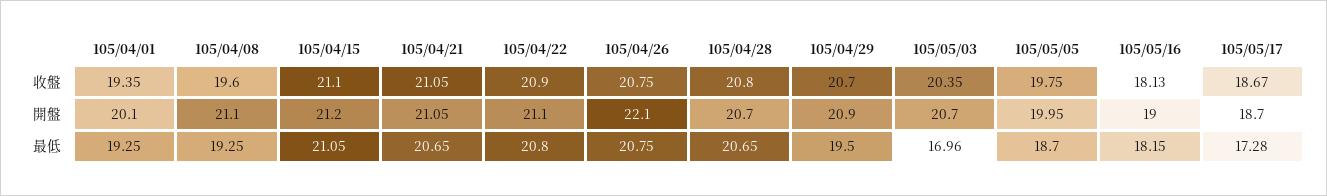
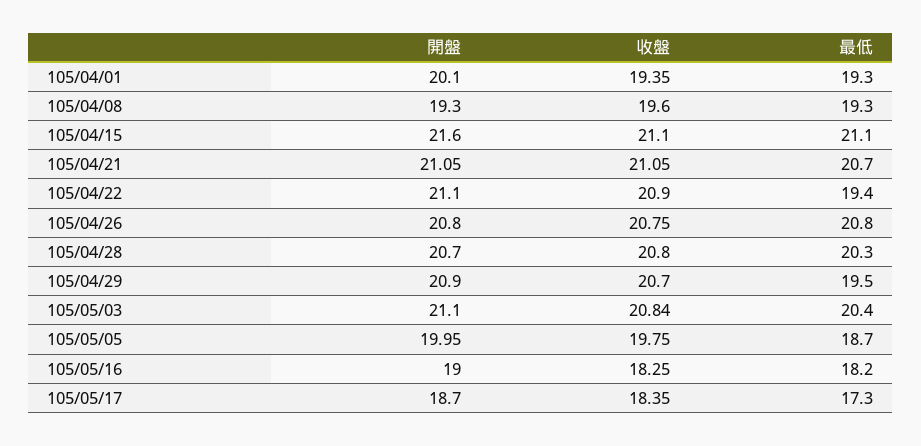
  {
    "105/04/01": {
      "收盤": 19.35,
      "開盤": 20.1,
      "最低": 19.25
    },
    "105/04/08": {
      "收盤": 19.6,
-     "開盤": 21.1,
+     "開盤": 19.3,
      "最低": 19.25
    },
    "105/04/15": {
      "收盤": 21.1,
-     "開盤": 21.2,
+     "開盤": 21.6,
      "最低": 21.05
    },
    "105/04/21": {
      "收盤": 21.05,
      "開盤": 21.05,
      "最低": 20.65
    },
    "105/04/22": {
      "收盤": 20.9,
      "開盤": 21.1,
-     "最低": 20.8
+     "最低": 19.4
    },
    "105/04/26": {
      "收盤": 20.75,
-     "開盤": 22.1,
+     "開盤": 20.8,
      "最低": 20.75
    },
    "105/04/28": {
      "收盤": 20.8,
      "開盤": 20.7,
-     "最低": 20.65
+     "最低": 20.3
    },
    "105/04/29": {
      "收盤": 20.7,
      "開盤": 20.9,
      "最低": 19.5
    },
    "105/05/03": {
-     "收盤": 20.35,
+     "收盤": 20.84,
-     "開盤": 20.7,
+     "開盤": 21.1,
-     "最低": 16.96
+     "最低": 20.4
    },
    "105/05/05": {
      "收盤": 19.75,
      "開盤": 19.95,
      "最低": 18.7
    },
    "105/05/16": {
-     "收盤": 18.13,
+     "收盤": 18.25,
      "開盤": 19,
      "最低": 18.15
    },
    "105/05/17": {
-     "收盤": 18.67,
+     "收盤": 18.35,
      "開盤": 18.7,
      "最低": 17.28
    }
  }

